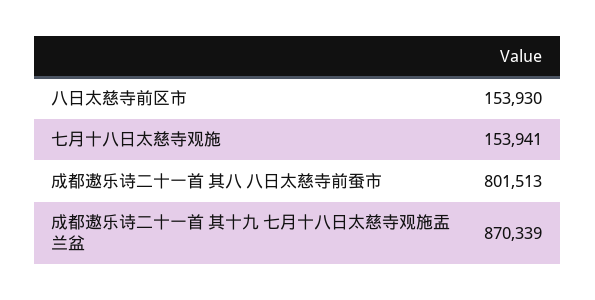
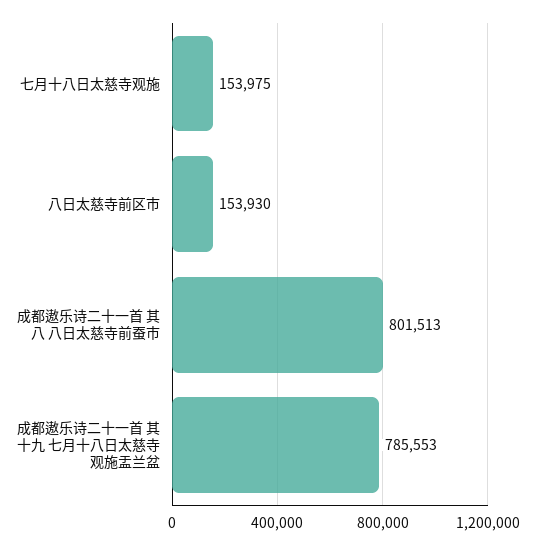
  {
    "八日太慈寺前区市": 153930,
-   "七月十八日太慈寺观施": 153941,
+   "七月十八日太慈寺观施": 153975,
    "成都遨乐诗二十一首 其八 八日太慈寺前蚕市": 801513,
-   "成都遨乐诗二十一首 其十九 七月十八日太慈寺观施盂兰盆": 870339
+   "成都遨乐诗二十一首 其十九 七月十八日太慈寺观施盂兰盆": 785553
  }

